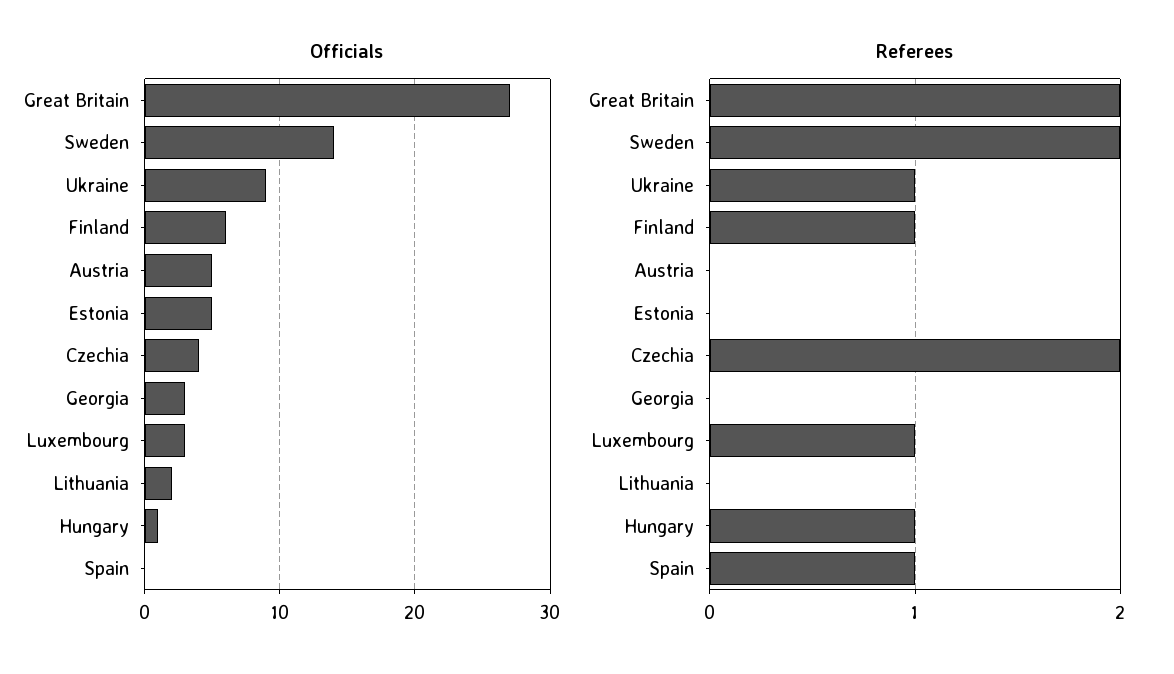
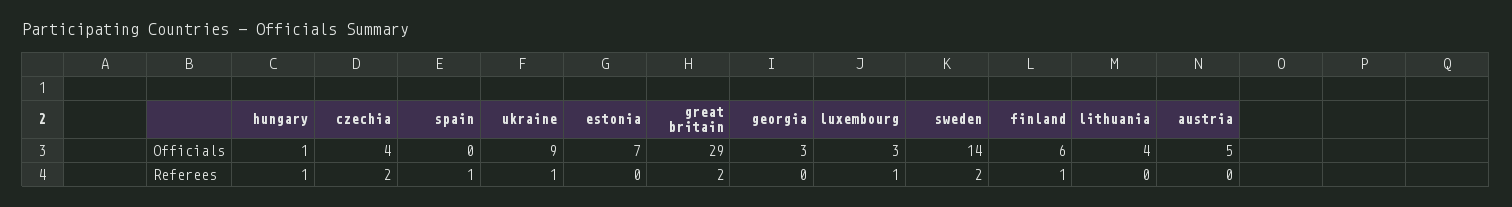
  {
    "Officials": {
-     "Great Britain": 27,
+     "Great Britain": 29,
      "Sweden": 14,
      "Ukraine": 9,
      "Finland": 6,
      "Austria": 5,
-     "Estonia": 5,
+     "Estonia": 7,
      "Czechia": 4,
      "Georgia": 3,
      "Luxembourg": 3,
-     "Lithuania": 2,
+     "Lithuania": 4,
      "Hungary": 1,
      "Spain": 0
    },
    "Referees": {
      "Great Britain": 2,
      "Sweden": 2,
      "Ukraine": 1,
      "Finland": 1,
      "Austria": 0,
      "Estonia": 0,
      "Czechia": 2,
      "Georgia": 0,
      "Luxembourg": 1,
      "Lithuania": 0,
      "Hungary": 1,
      "Spain": 1
    }
  }

